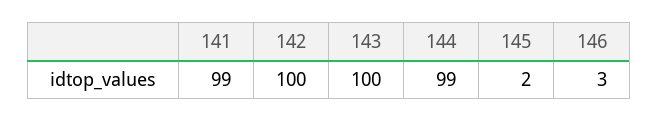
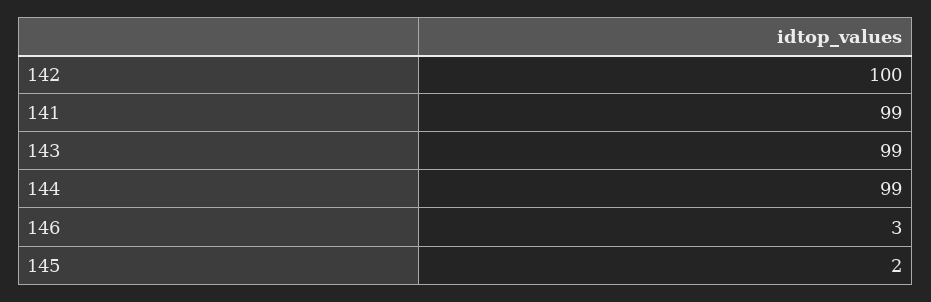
  {
    "141": 99,
    "142": 100,
-   "143": 100,
+   "143": 99,
    "144": 99,
    "145": 2,
    "146": 3
  }

